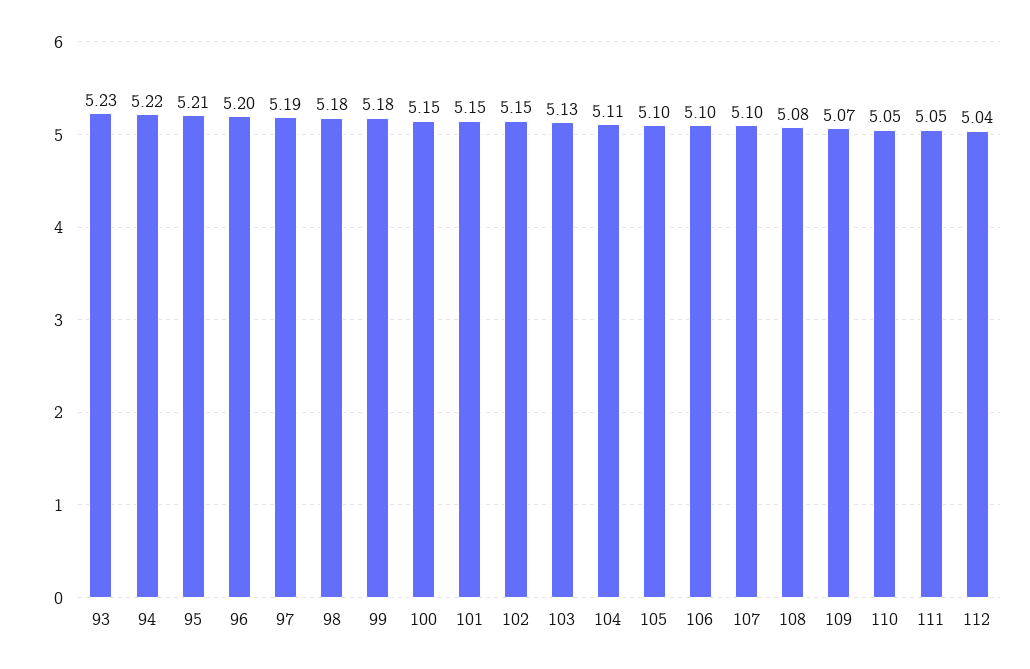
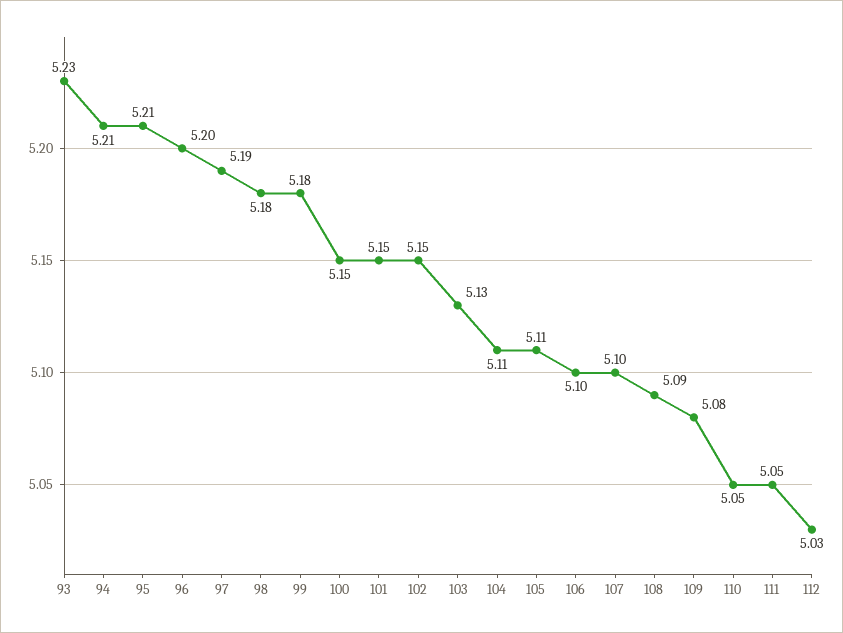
  {
    "93": 5.23,
-   "94": 5.22,
+   "94": 5.21,
    "95": 5.21,
    "96": 5.2,
    "97": 5.19,
    "98": 5.18,
    "99": 5.18,
    "100": 5.15,
    "101": 5.15,
    "102": 5.15,
    "103": 5.13,
    "104": 5.11,
-   "105": 5.1,
+   "105": 5.11,
    "106": 5.1,
    "107": 5.1,
-   "108": 5.08,
+   "108": 5.09,
-   "109": 5.07,
+   "109": 5.08,
    "110": 5.05,
    "111": 5.05,
-   "112": 5.04
+   "112": 5.03
  }

